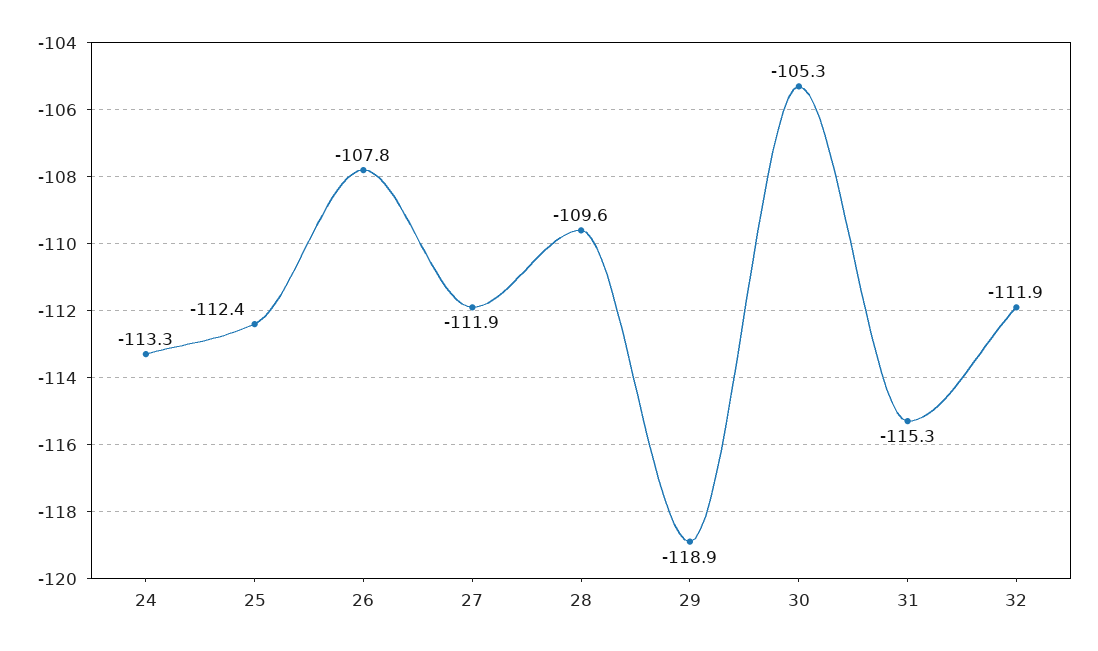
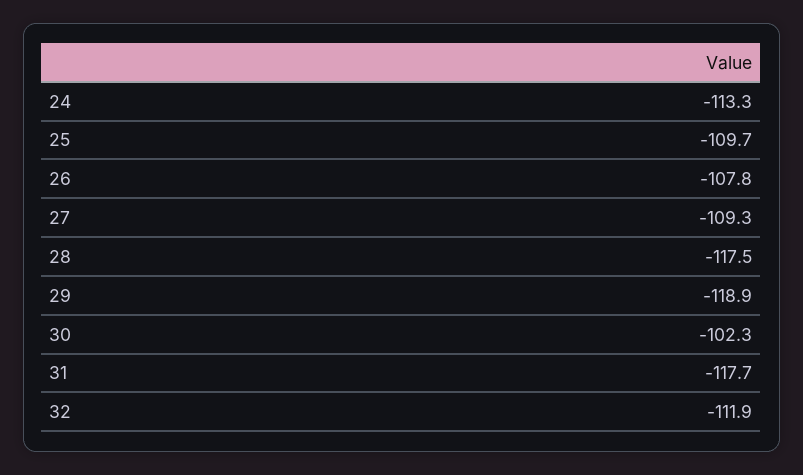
  {
    "24": -113.3,
-   "25": -112.4,
+   "25": -109.7,
    "26": -107.8,
-   "27": -111.9,
+   "27": -109.3,
-   "28": -109.6,
+   "28": -117.5,
    "29": -118.9,
-   "30": -105.3,
+   "30": -102.3,
-   "31": -115.3,
+   "31": -117.7,
    "32": -111.9
  }

